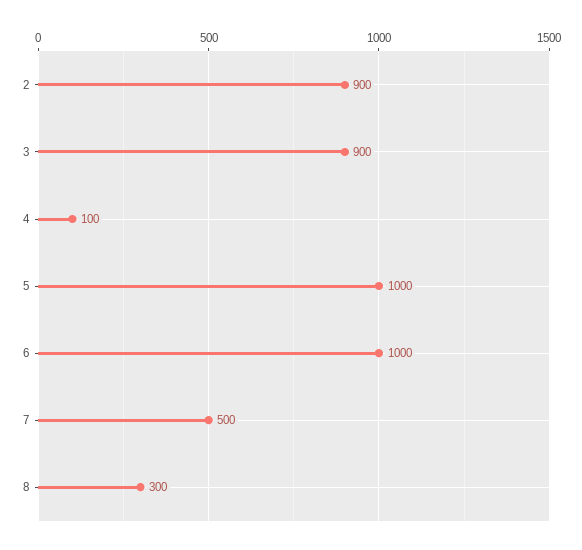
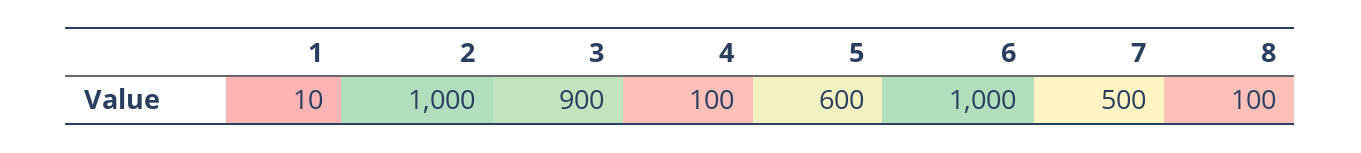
  {
-   "2": 900,
+   "2": 1000,
    "3": 900,
    "4": 100,
-   "5": 1000,
+   "5": 600,
    "6": 1000,
    "7": 500,
-   "8": 300
+   "8": 100,
+   "1": 10
  }

